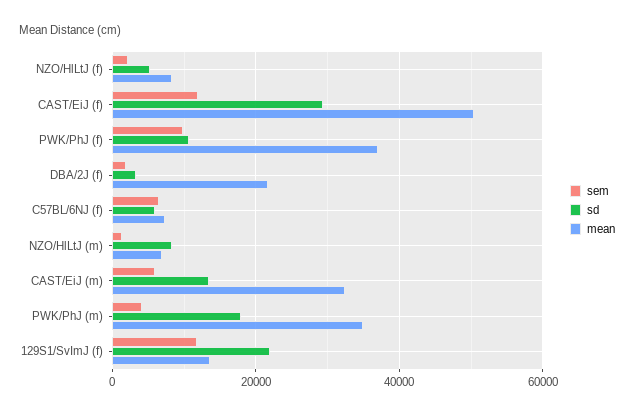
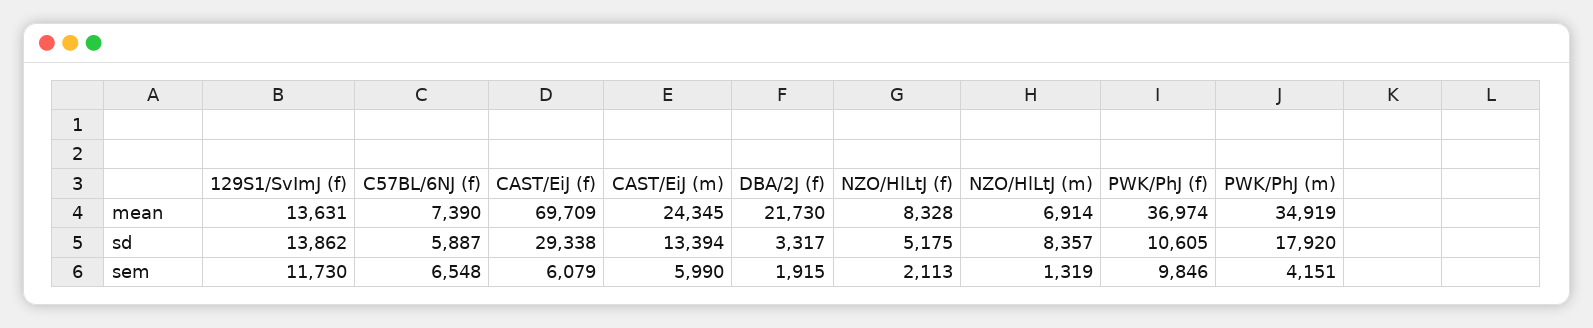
  {
    "sem": {
      "NZO/HlLtJ (f)": 2113,
-     "CAST/EiJ (f)": 12000,
+     "CAST/EiJ (f)": 6079,
      "PWK/PhJ (f)": 9846,
      "DBA/2J (f)": 1915,
      "C57BL/6NJ (f)": 6548,
      "NZO/HlLtJ (m)": 1319,
      "CAST/EiJ (m)": 5990,
      "PWK/PhJ (m)": 4151,
      "129S1/SvImJ (f)": 11730
    },
    "sd": {
      "NZO/HlLtJ (f)": 5175,
      "CAST/EiJ (f)": 29338,
      "PWK/PhJ (f)": 10605,
      "DBA/2J (f)": 3317,
      "C57BL/6NJ (f)": 5887,
      "NZO/HlLtJ (m)": 8357,
      "CAST/EiJ (m)": 13394,
      "PWK/PhJ (m)": 17920,
-     "129S1/SvImJ (f)": 22000
+     "129S1/SvImJ (f)": 13862
    },
    "mean": {
      "NZO/HlLtJ (f)": 8328,
-     "CAST/EiJ (f)": 50000,
+     "CAST/EiJ (f)": 69709,
      "PWK/PhJ (f)": 36974,
      "DBA/2J (f)": 21730,
      "C57BL/6NJ (f)": 7390,
      "NZO/HlLtJ (m)": 6914,
-     "CAST/EiJ (m)": 32000,
+     "CAST/EiJ (m)": 24345,
      "PWK/PhJ (m)": 34919,
      "129S1/SvImJ (f)": 13631
    }
  }

